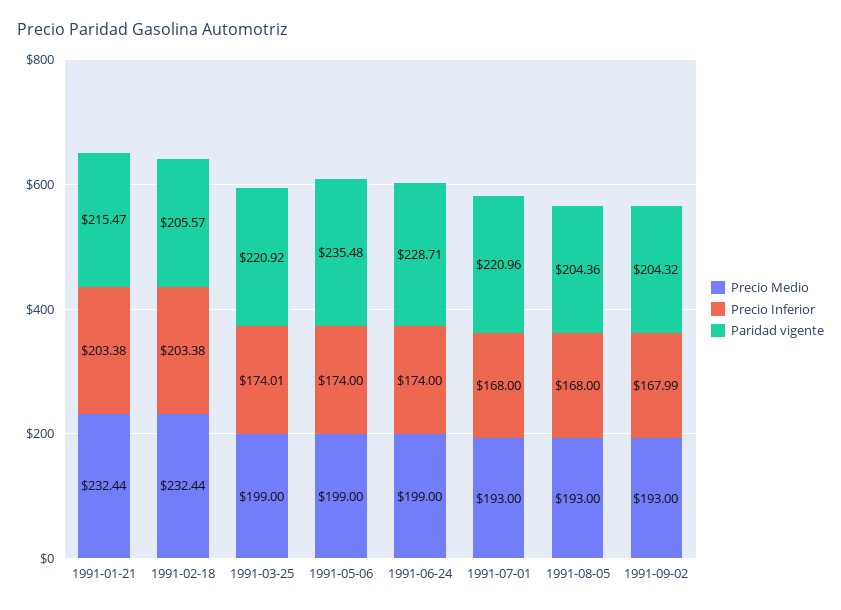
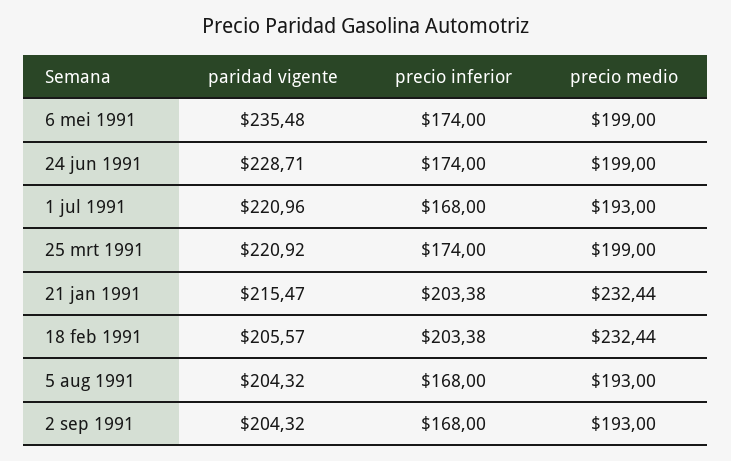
  {
    "Precio Medio": {
      "1991-01-21": 232.44,
      "1991-02-18": 232.44,
      "1991-03-25": 199,
      "1991-05-06": 199,
      "1991-06-24": 199,
      "1991-07-01": 193,
      "1991-08-05": 193,
      "1991-09-02": 193
    },
    "Precio Inferior": {
      "1991-01-21": 203.38,
      "1991-02-18": 203.38,
-     "1991-03-25": 174.01,
+     "1991-03-25": 174,
      "1991-05-06": 174,
      "1991-06-24": 174,
      "1991-07-01": 168,
      "1991-08-05": 168,
-     "1991-09-02": 167.99
+     "1991-09-02": 168
    },
    "Paridad vigente": {
      "1991-01-21": 215.47,
      "1991-02-18": 205.57,
      "1991-03-25": 220.92,
      "1991-05-06": 235.48,
      "1991-06-24": 228.71,
      "1991-07-01": 220.96,
-     "1991-08-05": 204.36,
+     "1991-08-05": 204.32,
      "1991-09-02": 204.32
    }
  }

